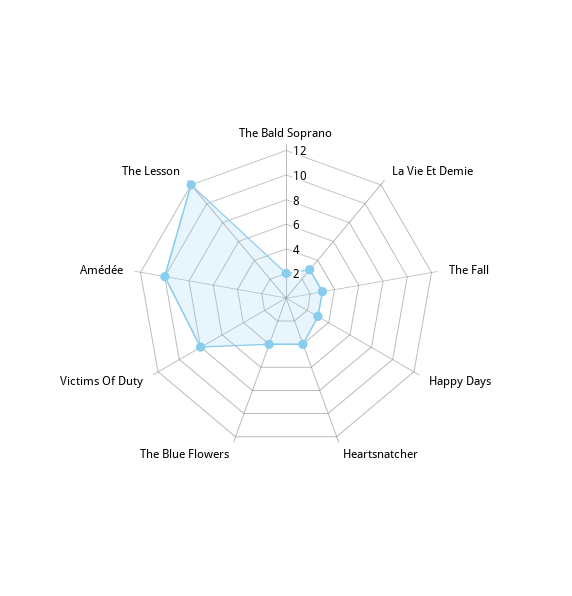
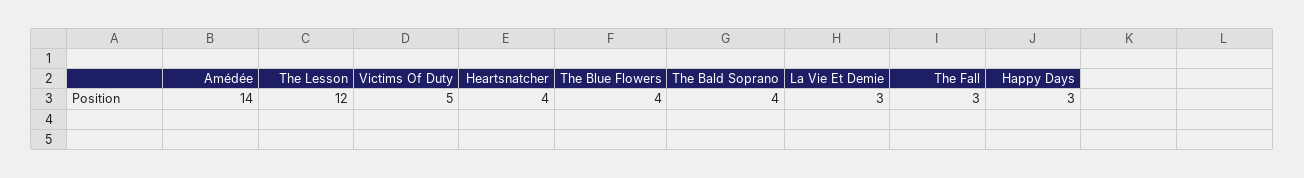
  {
-   "The Bald Soprano": 2,
+   "The Bald Soprano": 4,
    "La Vie Et Demie": 3,
    "The Fall": 3,
    "Happy Days": 3,
    "Heartsnatcher": 4,
    "The Blue Flowers": 4,
-   "Victims Of Duty": 8,
+   "Victims Of Duty": 5,
-   "Amédée": 10,
+   "Amédée": 14,
    "The Lesson": 12
  }

